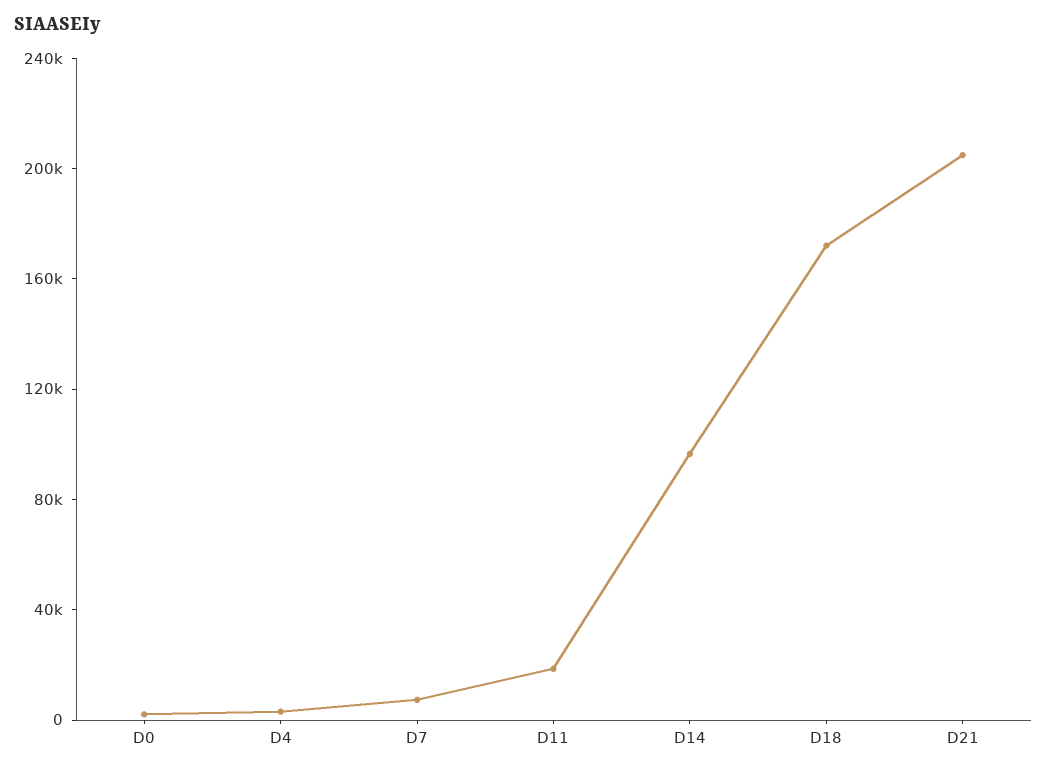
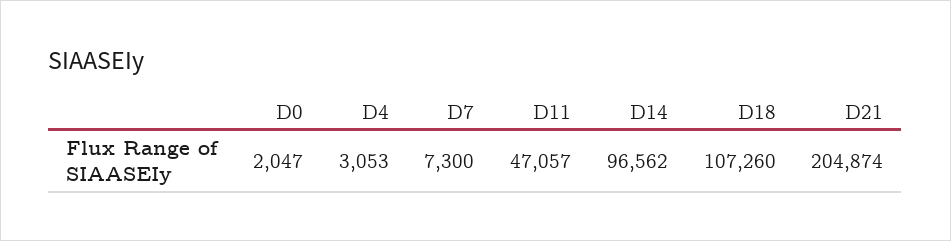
  {
    "D0": 2047,
    "D4": 3053,
    "D7": 7300,
-   "D11": 20000,
+   "D11": 47057,
    "D14": 96562,
-   "D18": 170000,
+   "D18": 107260,
    "D21": 204874
  }

